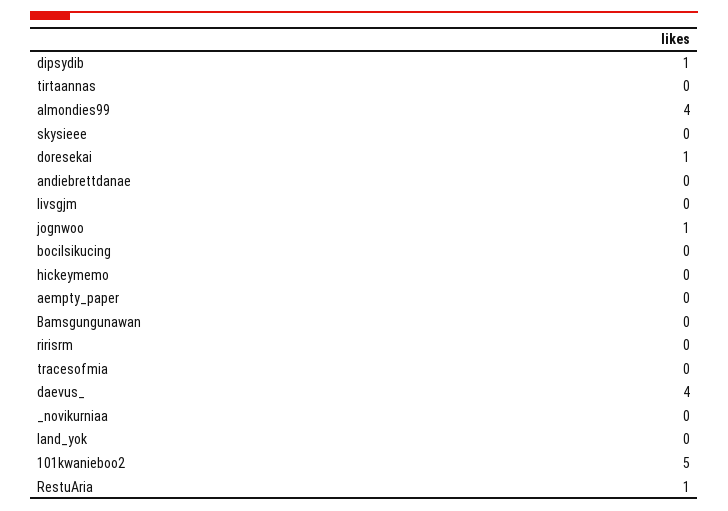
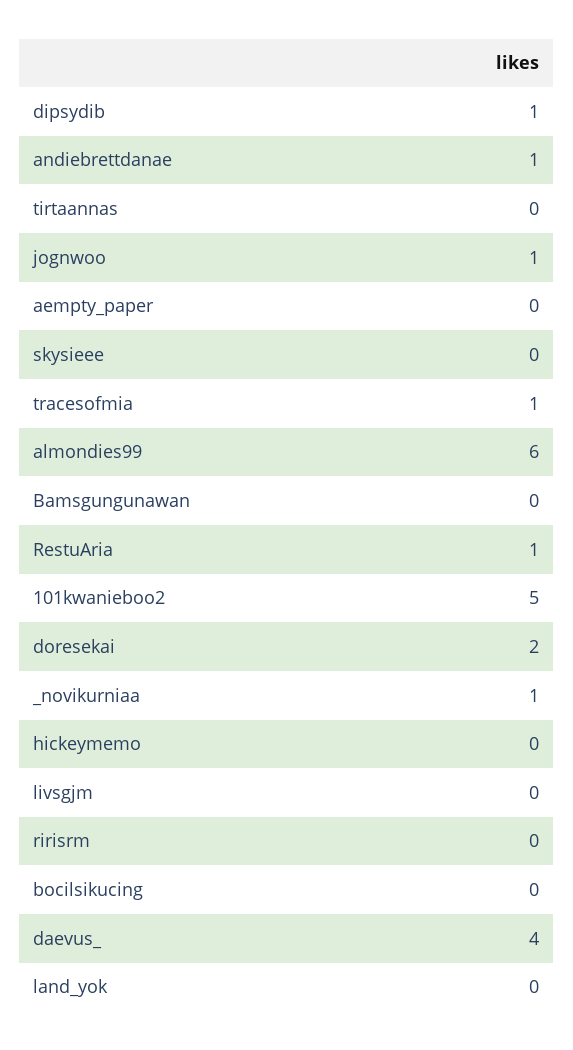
  {
    "dipsydib": 1,
    "tirtaannas": 0,
-   "almondies99": 4,
+   "almondies99": 6,
    "skysieee": 0,
-   "doresekai": 1,
+   "doresekai": 2,
-   "andiebrettdanae": 0,
+   "andiebrettdanae": 1,
    "livsgjm": 0,
    "jognwoo": 1,
    "bocilsikucing": 0,
    "hickeymemo": 0,
    "aempty_paper": 0,
    "Bamsgungunawan": 0,
    "ririsrm": 0,
-   "tracesofmia": 0,
+   "tracesofmia": 1,
    "daevus_": 4,
-   "_novikurniaa": 0,
+   "_novikurniaa": 1,
    "land_yok": 0,
    "101kwanieboo2": 5,
    "RestuAria": 1
  }

